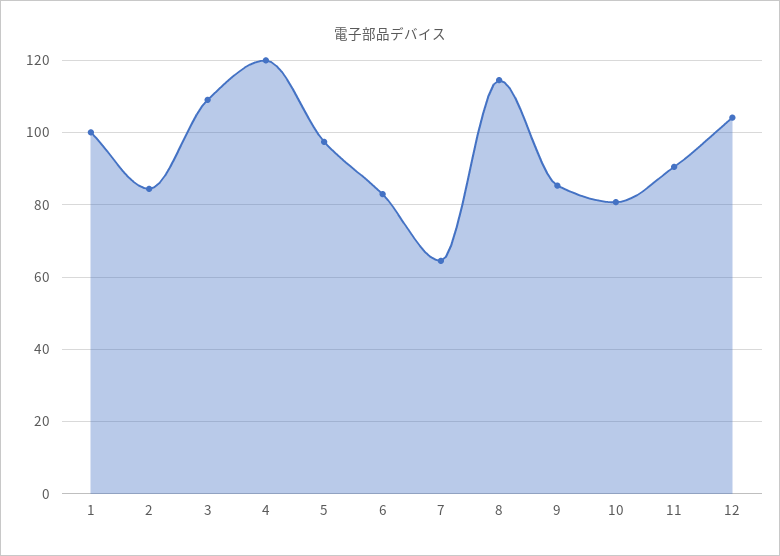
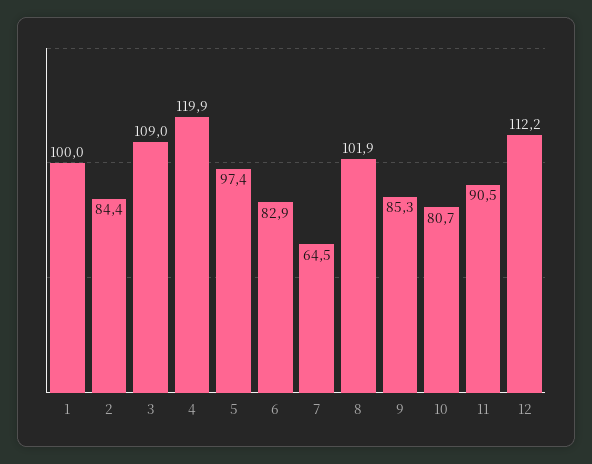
  {
    "1": 100,
    "2": 84.4,
    "3": 109,
    "4": 119.9,
    "5": 97.4,
    "6": 82.9,
    "7": 64.5,
-   "8": 114,
+   "8": 101.9,
    "9": 85.3,
    "10": 80.7,
    "11": 90.5,
-   "12": 104
+   "12": 112.2
  }

